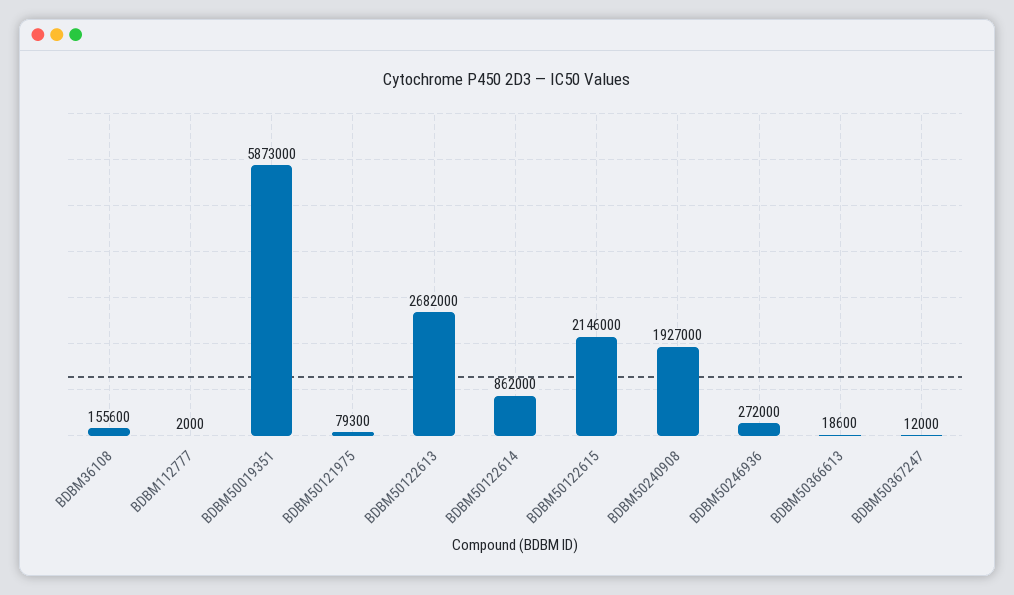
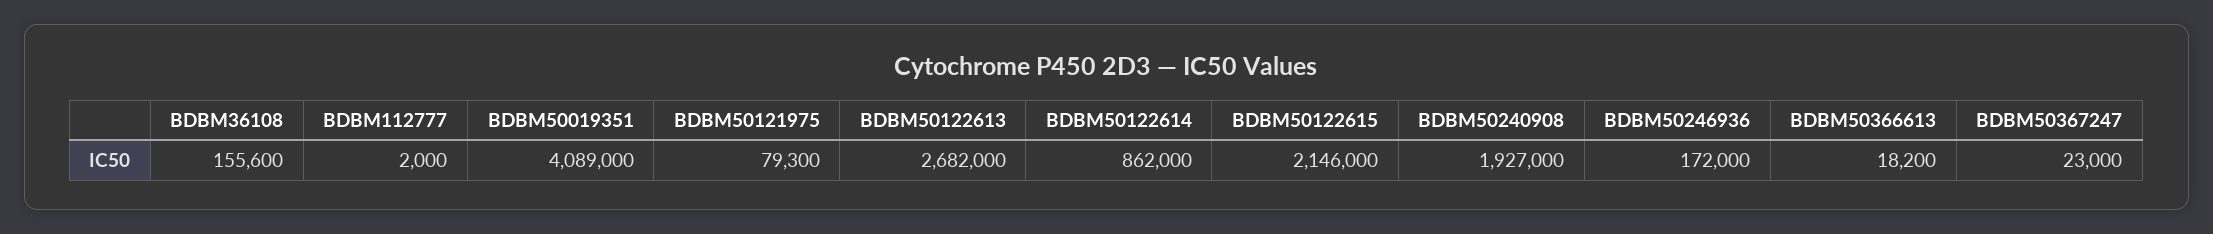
  {
    "BDBM36108": 155600,
    "BDBM112777": 2000,
-   "BDBM50019351": 5873000,
+   "BDBM50019351": 4089000,
    "BDBM50121975": 79300,
    "BDBM50122613": 2682000,
    "BDBM50122614": 862000,
    "BDBM50122615": 2146000,
    "BDBM50240908": 1927000,
-   "BDBM50246936": 272000,
+   "BDBM50246936": 172000,
-   "BDBM50366613": 18600,
+   "BDBM50366613": 18200,
-   "BDBM50367247": 12000
+   "BDBM50367247": 23000
  }

